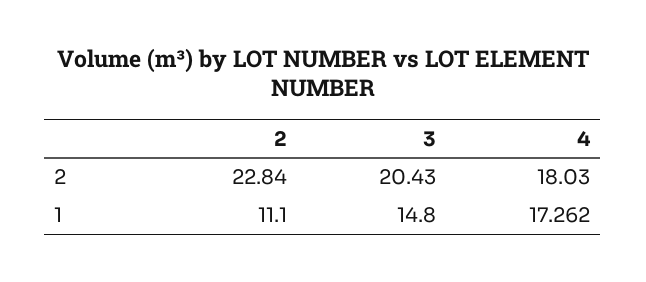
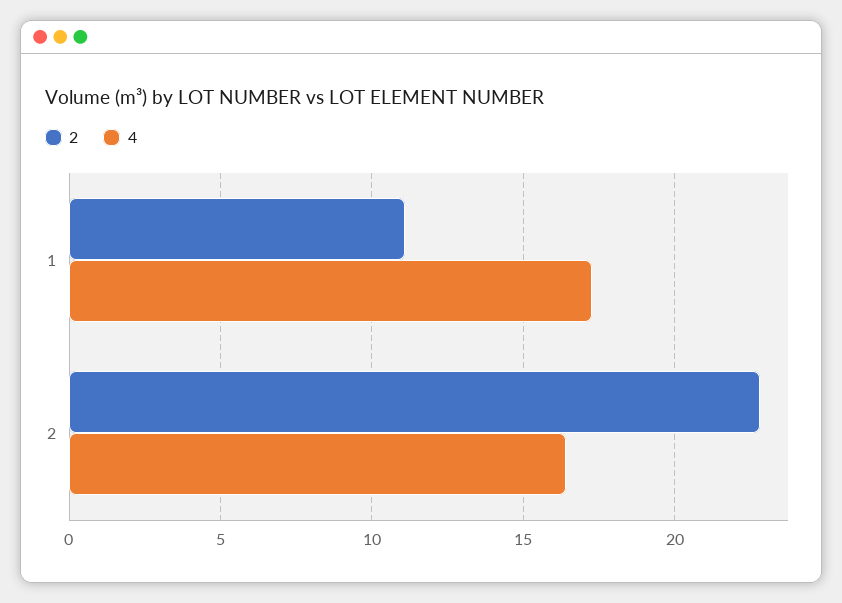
  {
    "2": {
      "2": 22.84,
      "1": 11.1
    },
-   "3": {
-     "2": 20.43,
-     "1": 14.8
-   },
    "4": {
-     "2": 18.03,
+     "2": 16.5,
      "1": 17.262
    }
  }

